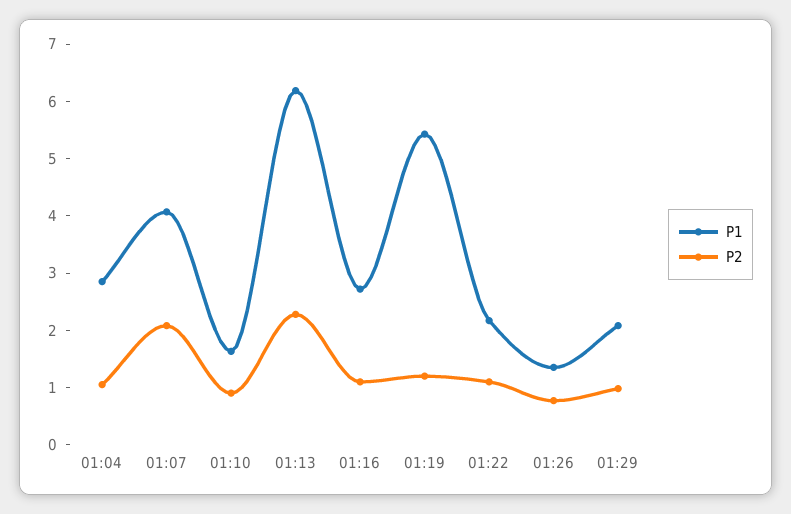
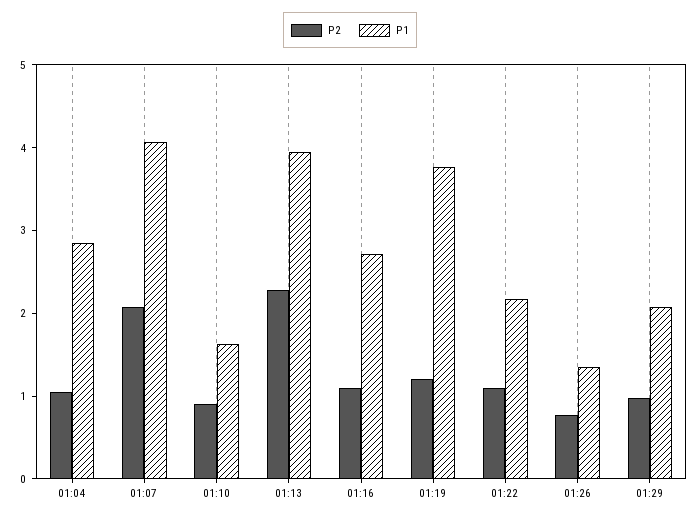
  {
    "P1": {
      "01:04": 2.8,
      "01:07": 4,
      "01:10": 1.6,
-     "01:13": 6.2,
+     "01:13": 4,
      "01:16": 2.8,
-     "01:19": 5.4,
+     "01:19": 3.8,
      "01:22": 2.2,
      "01:26": 1.4,
      "01:29": 2
    },
    "P2": {
      "01:04": 1,
      "01:07": 2,
      "01:10": 1,
      "01:13": 2.2,
      "01:16": 1.2,
      "01:19": 1.2,
      "01:22": 1.2,
      "01:26": 0.8,
      "01:29": 1
    }
  }

